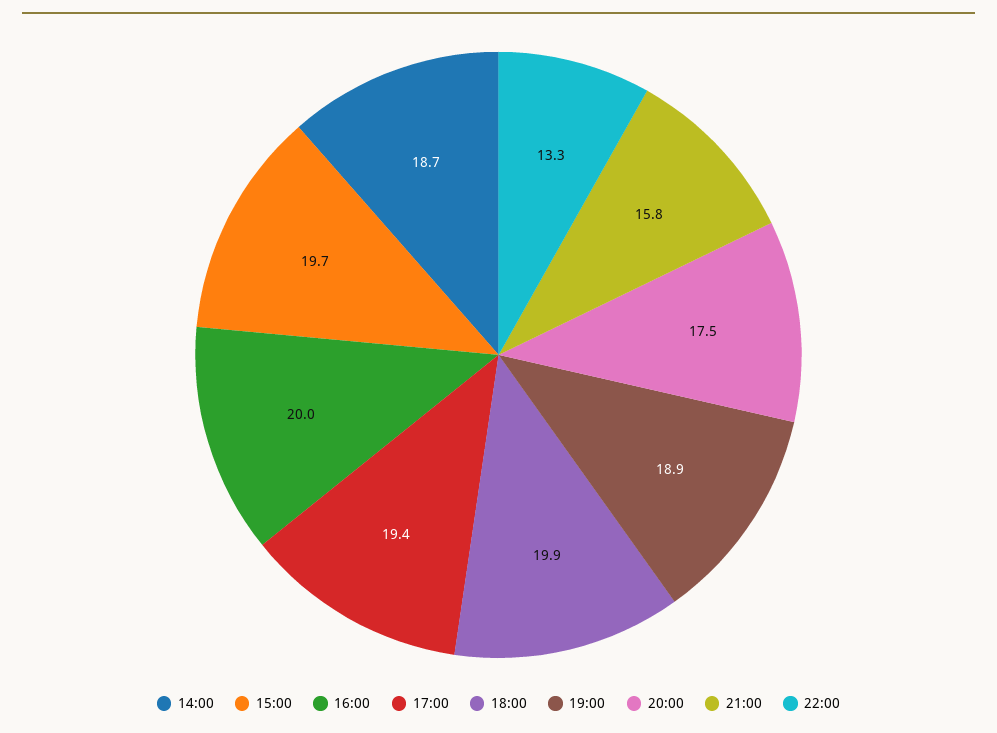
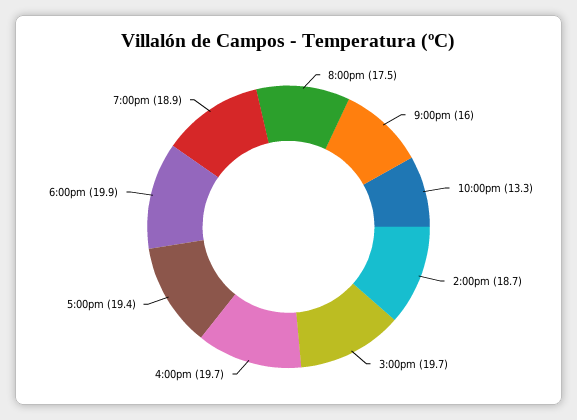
  {
    "14:00": 18.7,
    "15:00": 19.7,
-   "16:00": 20,
+   "16:00": 19.7,
    "17:00": 19.4,
    "18:00": 19.9,
    "19:00": 18.9,
    "20:00": 17.5,
-   "21:00": 15.8,
+   "21:00": 16,
    "22:00": 13.3
  }

